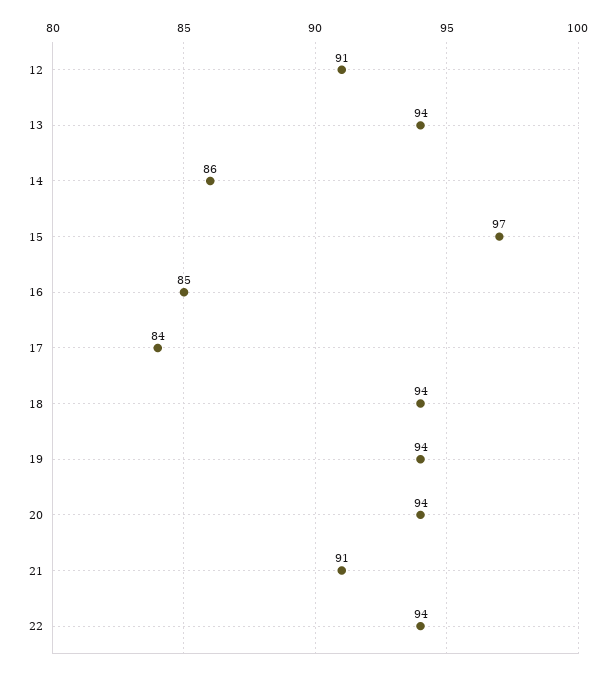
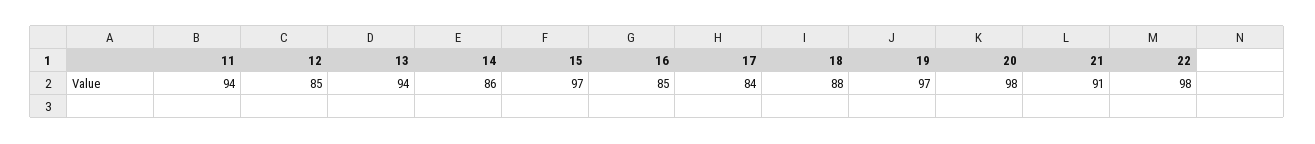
  {
-   "12": 91,
+   "12": 85,
    "13": 94,
    "14": 86,
    "15": 97,
    "16": 85,
    "17": 84,
-   "18": 94,
+   "18": 88,
-   "19": 94,
+   "19": 97,
-   "20": 94,
+   "20": 98,
    "21": 91,
-   "22": 94
+   "22": 98,
+   "11": 94
  }

